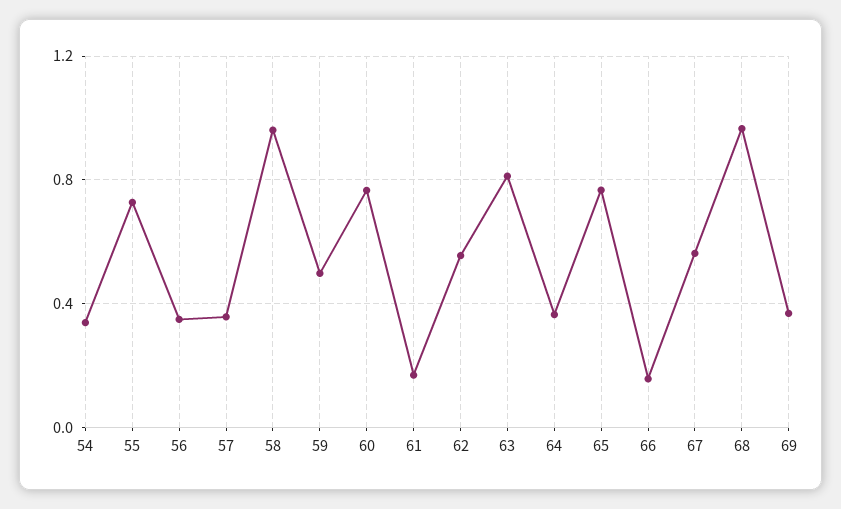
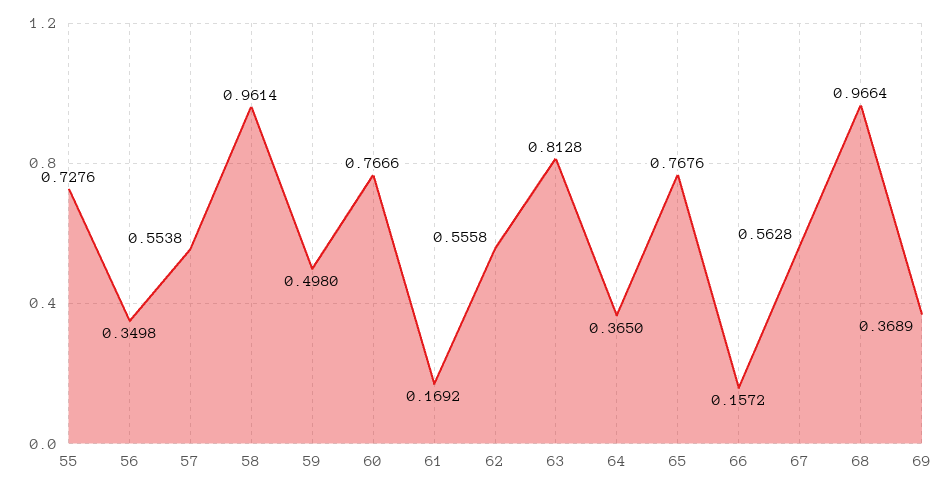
  {
-   "54": 0.35,
    "55": 0.7276,
    "56": 0.3498,
-   "57": 0.35,
+   "57": 0.5538,
    "58": 0.9614,
    "59": 0.498,
    "60": 0.7666,
    "61": 0.1692,
    "62": 0.5558,
    "63": 0.8128,
    "64": 0.365,
    "65": 0.7676,
    "66": 0.1572,
    "67": 0.5628,
    "68": 0.9664,
    "69": 0.3689
  }

